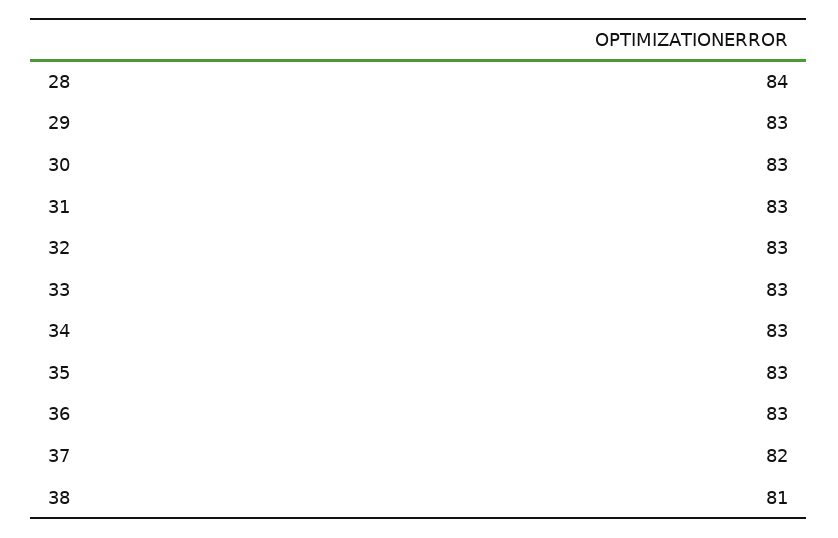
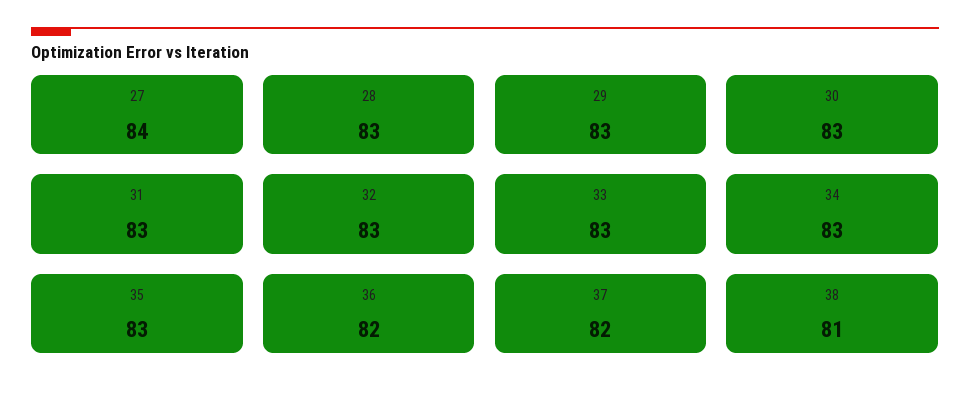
  {
-   "28": 84,
+   "28": 83,
    "29": 83,
    "30": 83,
    "31": 83,
    "32": 83,
    "33": 83,
    "34": 83,
    "35": 83,
-   "36": 83,
+   "36": 82,
    "37": 82,
-   "38": 81
+   "38": 81,
+   "27": 84
  }

